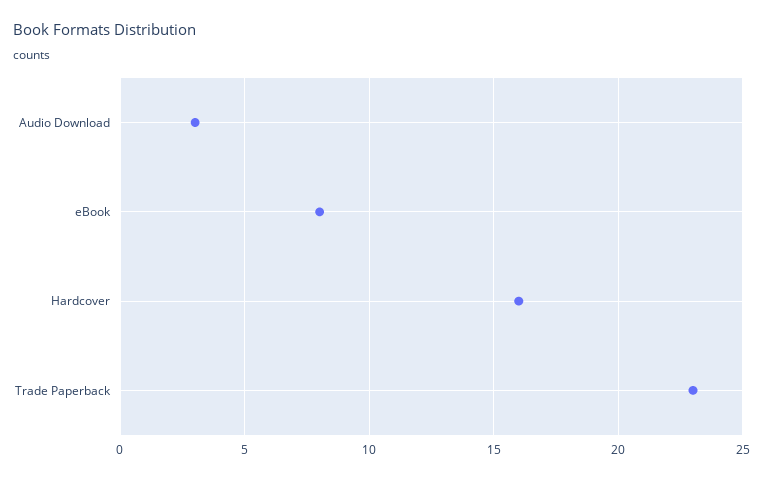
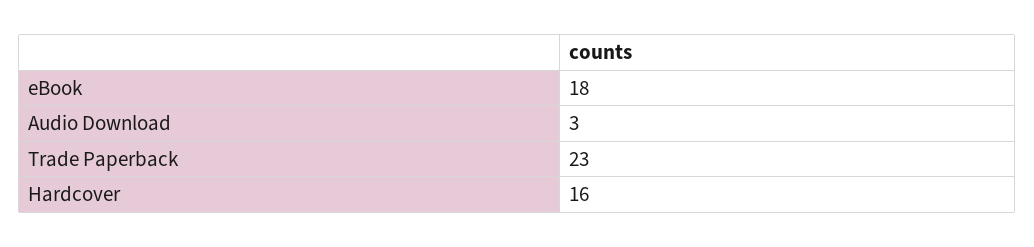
  {
    "Audio Download": 3,
-   "eBook": 8,
+   "eBook": 18,
    "Hardcover": 16,
    "Trade Paperback": 23
  }

